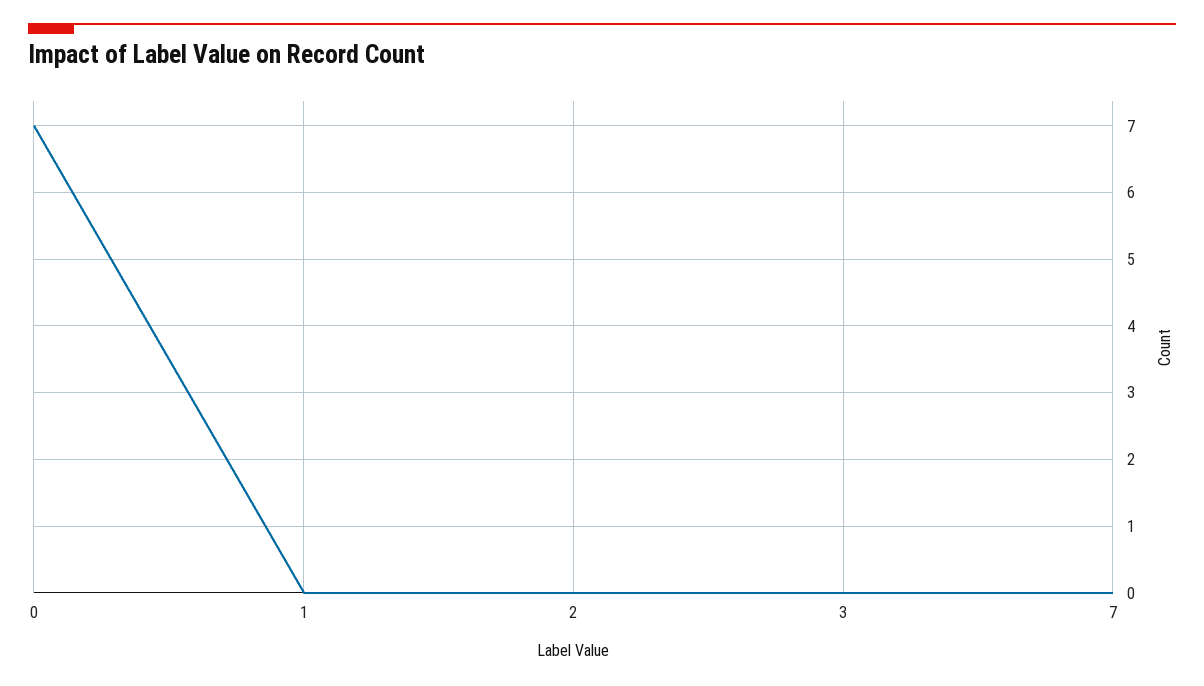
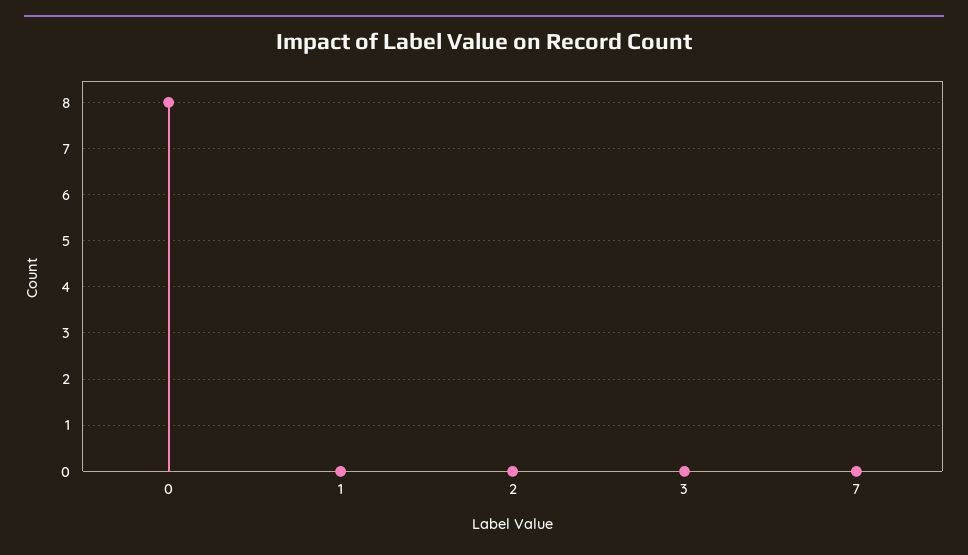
  {
-   "0": 7,
+   "0": 8,
    "1": 0,
    "2": 0,
    "3": 0,
    "7": 0
  }

